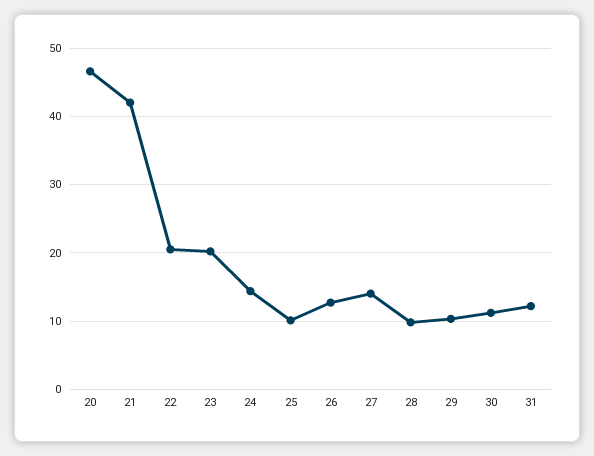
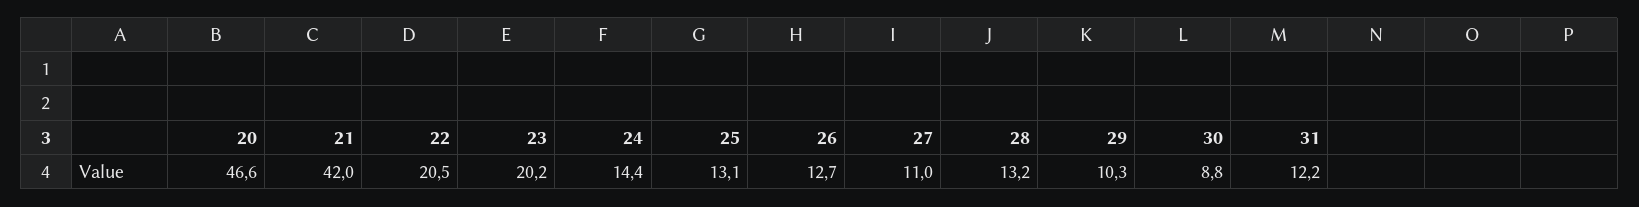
  {
    "20": 46.6,
    "21": 42,
    "22": 20.5,
    "23": 20.2,
    "24": 14.4,
-   "25": 10,
+   "25": 13.1,
    "26": 12.7,
-   "27": 14,
+   "27": 11,
-   "28": 10,
+   "28": 13.2,
    "29": 10.3,
-   "30": 11,
+   "30": 8.8,
    "31": 12.2
  }

